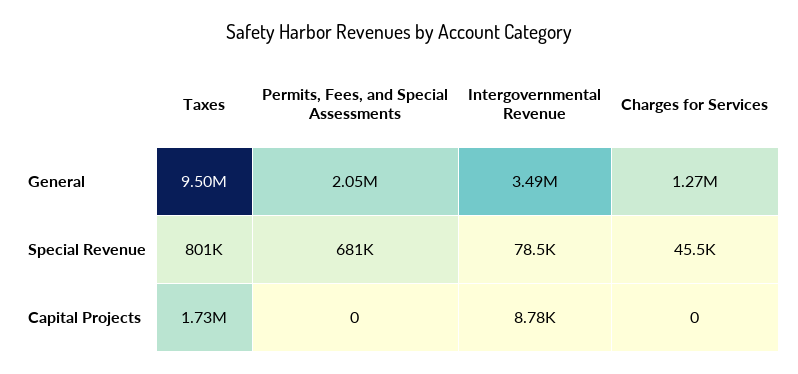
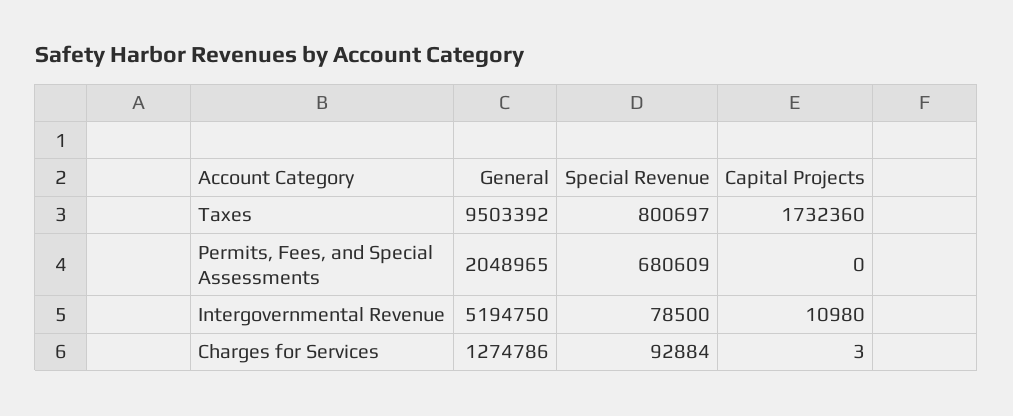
  {
    "Taxes": {
      "General": 9503392,
      "Special Revenue": 800697,
      "Capital Projects": 1732360
    },
    "Permits, Fees, and Special Assessments": {
      "General": 2048965,
      "Special Revenue": 680609,
      "Capital Projects": 0
    },
    "Intergovernmental Revenue": {
-     "General": 3490000,
+     "General": 5194750,
      "Special Revenue": 78500,
-     "Capital Projects": 8780
+     "Capital Projects": 10980
    },
    "Charges for Services": {
      "General": 1274786,
-     "Special Revenue": 45500,
+     "Special Revenue": 92884,
-     "Capital Projects": 0
+     "Capital Projects": 3
    }
  }

